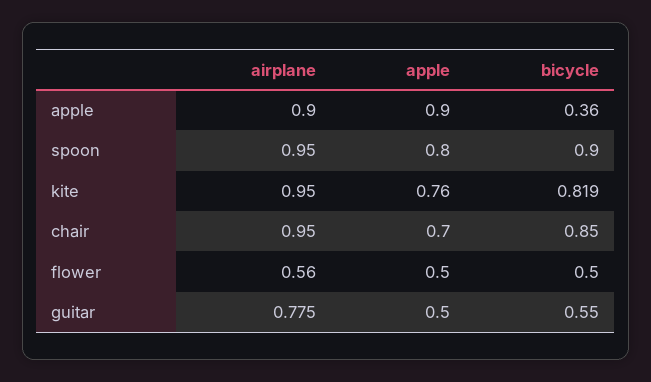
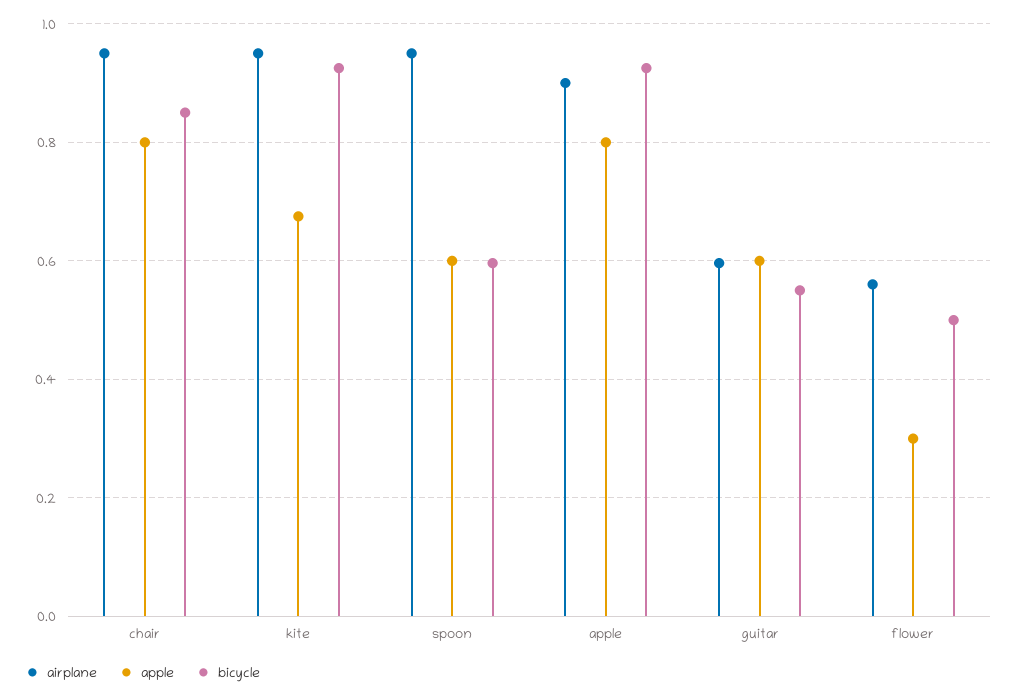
  {
    "airplane": {
      "apple": 0.9,
      "spoon": 0.95,
      "kite": 0.95,
      "chair": 0.95,
      "flower": 0.56,
-     "guitar": 0.775
+     "guitar": 0.6
    },
    "apple": {
-     "apple": 0.9,
+     "apple": 0.8,
-     "spoon": 0.8,
+     "spoon": 0.6,
-     "kite": 0.76,
+     "kite": 0.68,
-     "chair": 0.7,
+     "chair": 0.8,
-     "flower": 0.5,
+     "flower": 0.3,
-     "guitar": 0.5
+     "guitar": 0.6
    },
    "bicycle": {
-     "apple": 0.36,
+     "apple": 0.92,
-     "spoon": 0.9,
+     "spoon": 0.6,
-     "kite": 0.819,
+     "kite": 0.92,
      "chair": 0.85,
      "flower": 0.5,
      "guitar": 0.55
    }
  }

